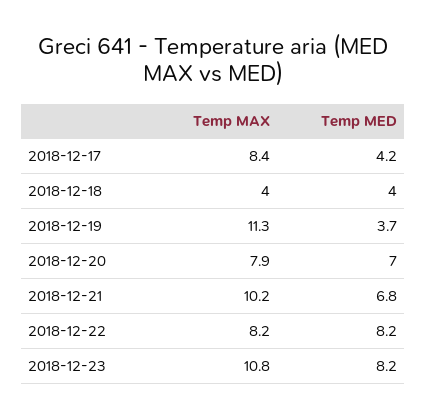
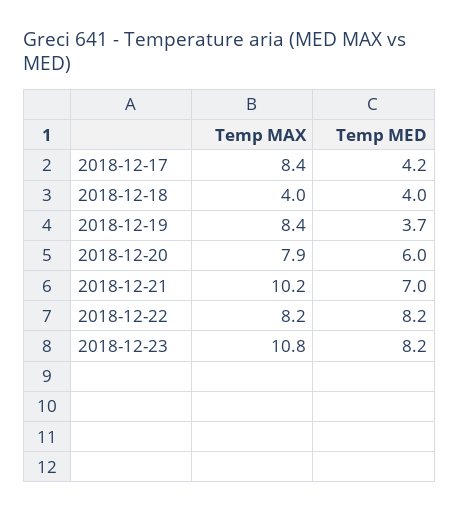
  {
    "Temp MAX": {
      "2018-12-17": 8.4,
      "2018-12-18": 4,
-     "2018-12-19": 11.3,
+     "2018-12-19": 8.4,
      "2018-12-20": 7.9,
      "2018-12-21": 10.2,
      "2018-12-22": 8.2,
      "2018-12-23": 10.8
    },
    "Temp MED": {
      "2018-12-17": 4.2,
      "2018-12-18": 4,
      "2018-12-19": 3.7,
-     "2018-12-20": 7,
+     "2018-12-20": 6,
-     "2018-12-21": 6.8,
+     "2018-12-21": 7,
      "2018-12-22": 8.2,
      "2018-12-23": 8.2
    }
  }

